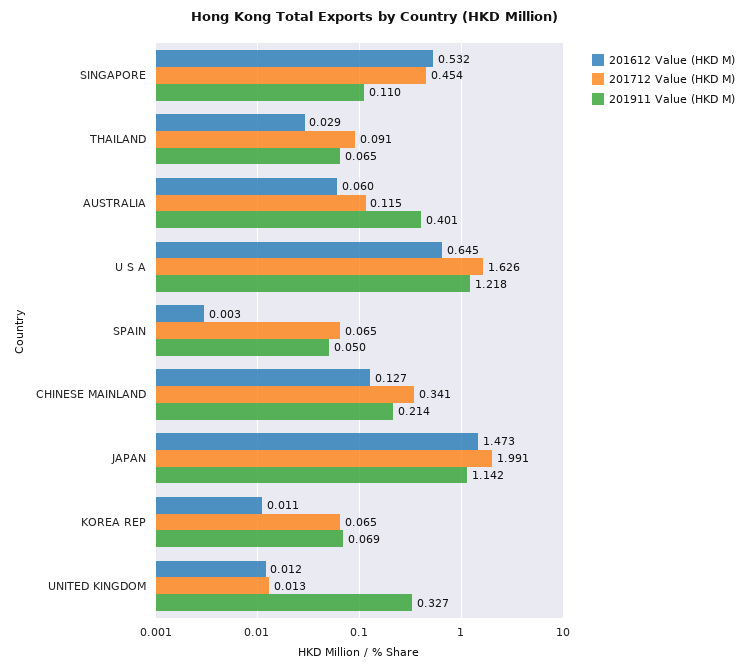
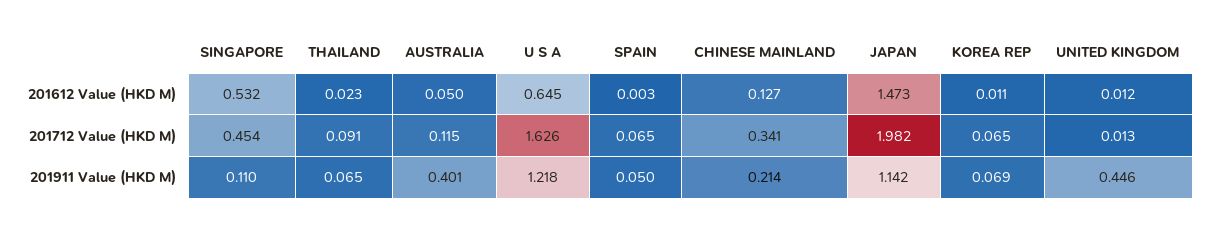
  {
    "201612 Value (HKD M)": {
      "SINGAPORE": 0.532,
-     "THAILAND": 0.029,
+     "THAILAND": 0.023,
-     "AUSTRALIA": 0.06,
+     "AUSTRALIA": 0.05,
      "U S A": 0.645,
      "SPAIN": 0.003,
      "CHINESE MAINLAND": 0.127,
      "JAPAN": 1.473,
      "KOREA REP": 0.011,
      "UNITED KINGDOM": 0.012
    },
    "201712 Value (HKD M)": {
      "SINGAPORE": 0.454,
      "THAILAND": 0.091,
      "AUSTRALIA": 0.115,
      "U S A": 1.626,
      "SPAIN": 0.065,
      "CHINESE MAINLAND": 0.341,
-     "JAPAN": 1.991,
+     "JAPAN": 1.982,
      "KOREA REP": 0.065,
      "UNITED KINGDOM": 0.013
    },
    "201911 Value (HKD M)": {
      "SINGAPORE": 0.11,
      "THAILAND": 0.065,
      "AUSTRALIA": 0.401,
      "U S A": 1.218,
      "SPAIN": 0.05,
      "CHINESE MAINLAND": 0.214,
      "JAPAN": 1.142,
      "KOREA REP": 0.069,
-     "UNITED KINGDOM": 0.327
+     "UNITED KINGDOM": 0.446
    }
  }

